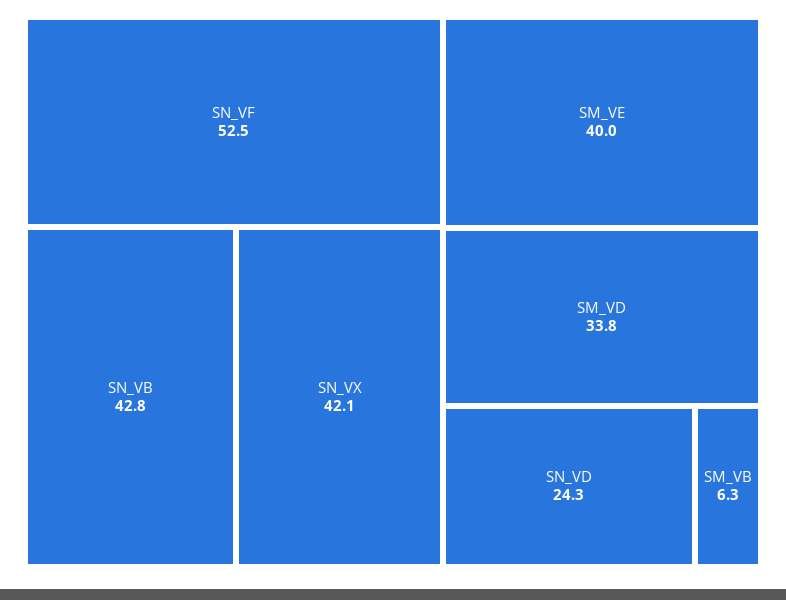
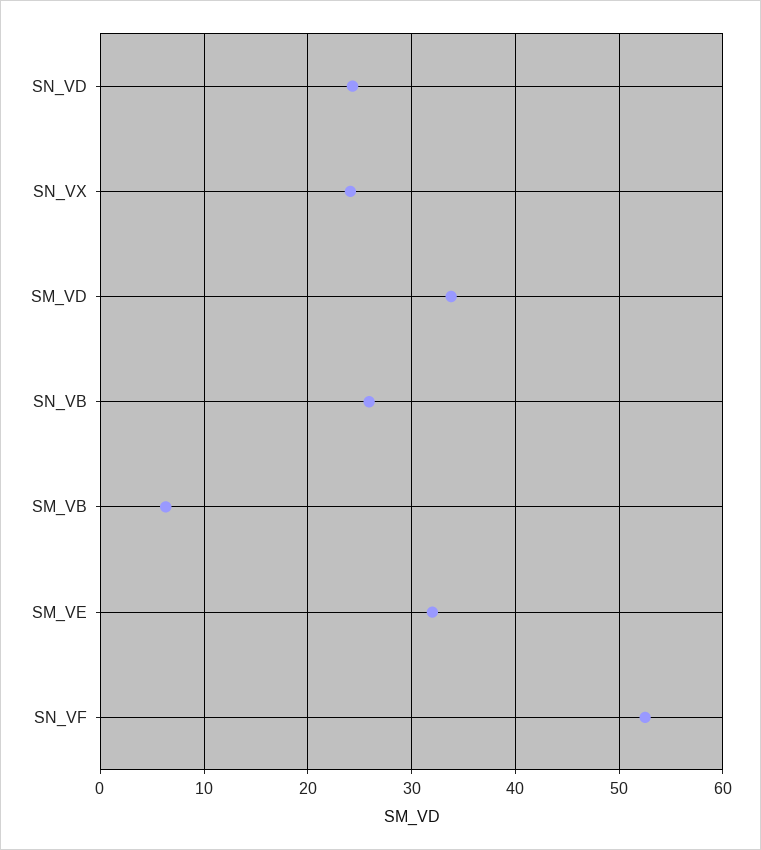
  {
    "SN_VF": 52.5,
-   "SN_VB": 42.8,
+   "SN_VB": 26,
-   "SN_VX": 42.1,
+   "SN_VX": 24,
-   "SM_VE": 40,
+   "SM_VE": 32,
    "SM_VD": 33.8,
    "SN_VD": 24.3,
    "SM_VB": 6.3
  }

